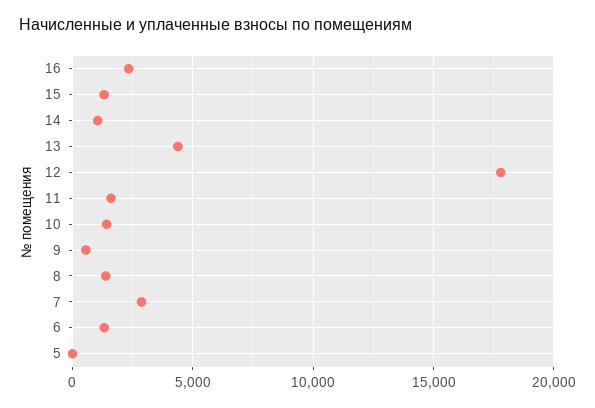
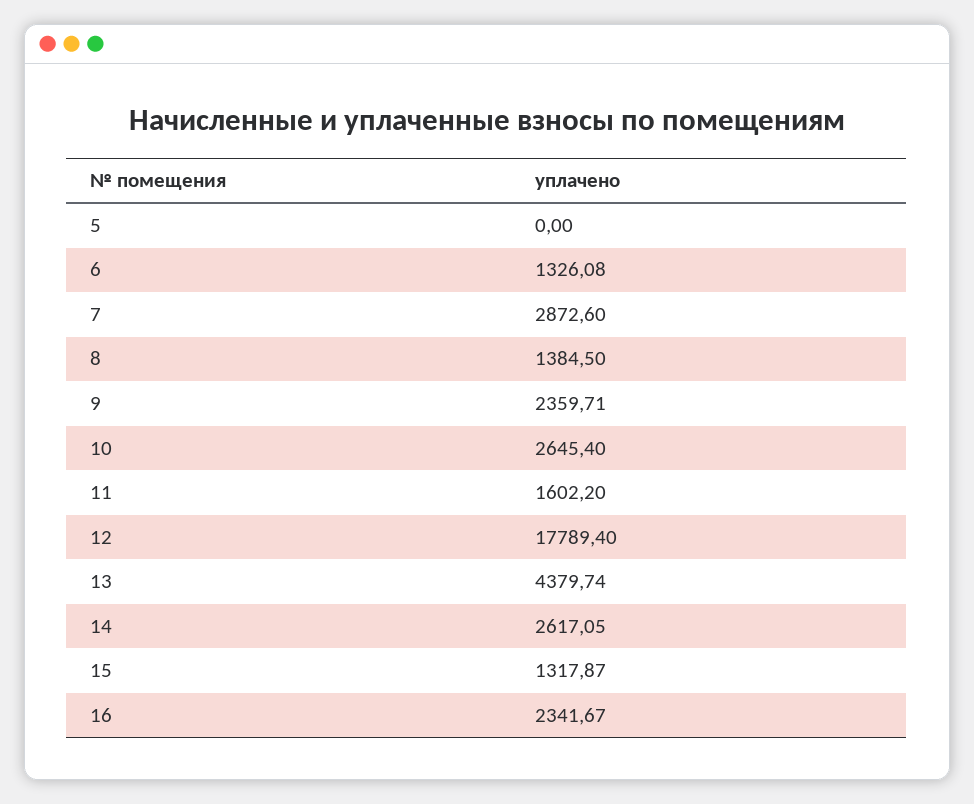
  {
    "16": 2341.67,
    "15": 1317.87,
-   "14": 1000,
+   "14": 2617.05,
    "13": 4379.74,
    "12": 17789.4,
    "11": 1602.2,
-   "10": 1500,
+   "10": 2645.4,
-   "9": 500,
+   "9": 2359.71,
    "8": 1384.5,
    "7": 2872.6,
    "6": 1326.08,
    "5": 0
  }

